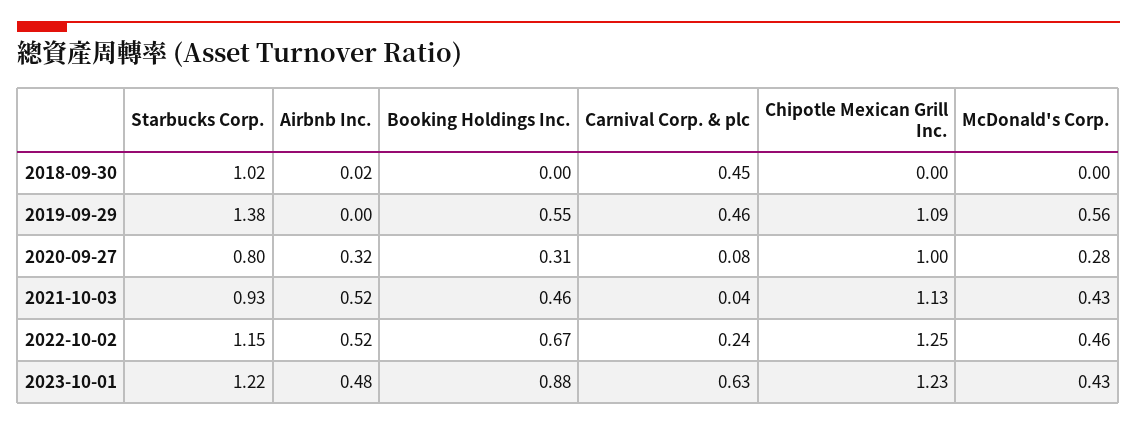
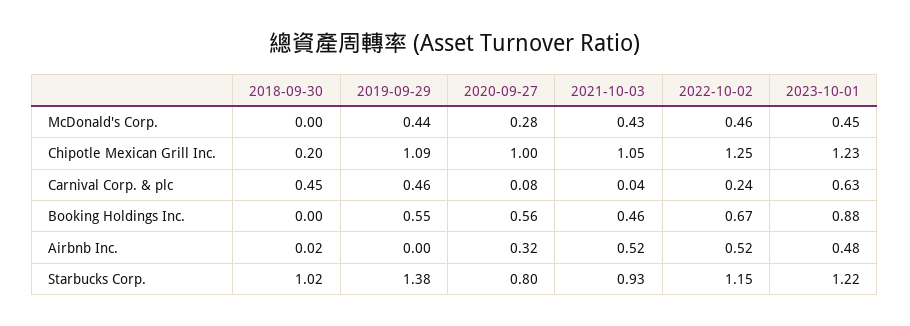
  {
    "Starbucks Corp.": {
      "2018-09-30": 1.02,
      "2019-09-29": 1.38,
      "2020-09-27": 0.8,
      "2021-10-03": 0.93,
      "2022-10-02": 1.15,
      "2023-10-01": 1.22
    },
    "Airbnb Inc.": {
      "2018-09-30": 0.02,
      "2019-09-29": 0,
      "2020-09-27": 0.32,
      "2021-10-03": 0.52,
      "2022-10-02": 0.52,
      "2023-10-01": 0.48
    },
    "Booking Holdings Inc.": {
      "2018-09-30": 0,
      "2019-09-29": 0.55,
-     "2020-09-27": 0.31,
+     "2020-09-27": 0.56,
      "2021-10-03": 0.46,
      "2022-10-02": 0.67,
      "2023-10-01": 0.88
    },
    "Carnival Corp. & plc": {
      "2018-09-30": 0.45,
      "2019-09-29": 0.46,
      "2020-09-27": 0.08,
      "2021-10-03": 0.04,
      "2022-10-02": 0.24,
      "2023-10-01": 0.63
    },
    "Chipotle Mexican Grill Inc.": {
-     "2018-09-30": 0,
+     "2018-09-30": 0.2,
      "2019-09-29": 1.09,
      "2020-09-27": 1,
-     "2021-10-03": 1.13,
+     "2021-10-03": 1.05,
      "2022-10-02": 1.25,
      "2023-10-01": 1.23
    },
    "McDonald's Corp.": {
      "2018-09-30": 0,
-     "2019-09-29": 0.56,
+     "2019-09-29": 0.44,
      "2020-09-27": 0.28,
      "2021-10-03": 0.43,
      "2022-10-02": 0.46,
-     "2023-10-01": 0.43
+     "2023-10-01": 0.45
    }
  }

